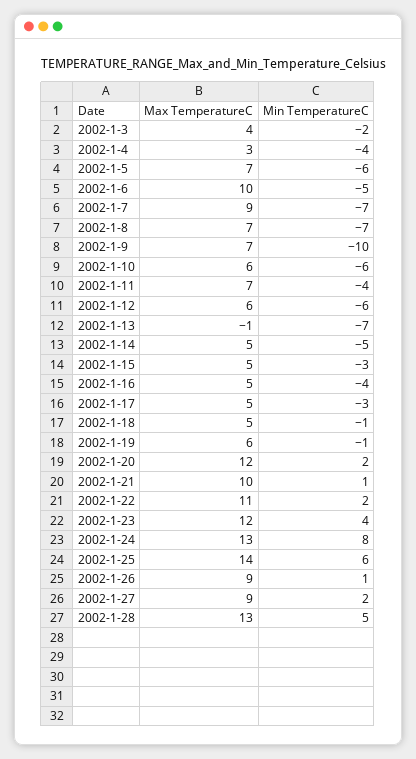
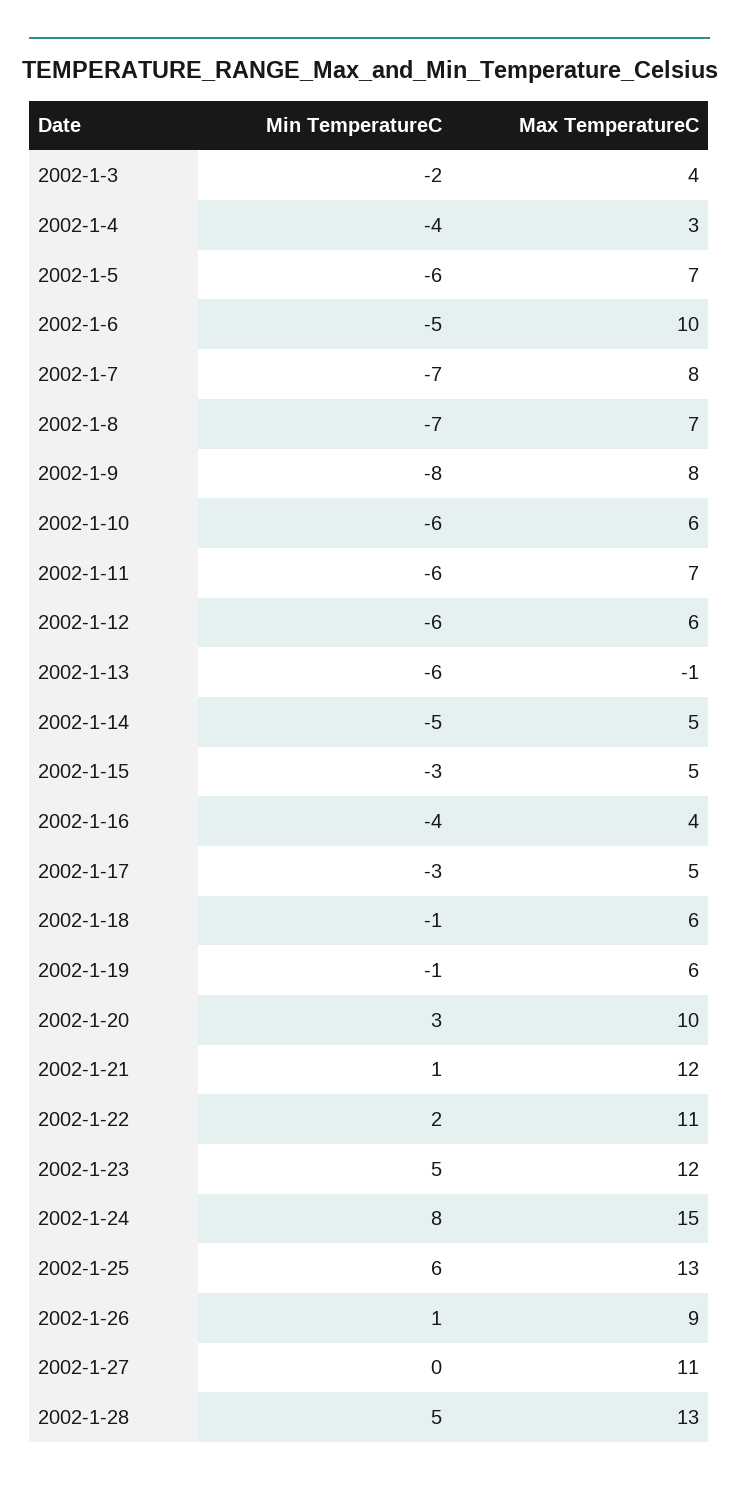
  {
    "Max TemperatureC": {
      "2002-1-3": 4,
      "2002-1-4": 3,
      "2002-1-5": 7,
      "2002-1-6": 10,
-     "2002-1-7": 9,
+     "2002-1-7": 8,
      "2002-1-8": 7,
-     "2002-1-9": 7,
+     "2002-1-9": 8,
      "2002-1-10": 6,
      "2002-1-11": 7,
      "2002-1-12": 6,
      "2002-1-13": -1,
      "2002-1-14": 5,
      "2002-1-15": 5,
-     "2002-1-16": 5,
+     "2002-1-16": 4,
      "2002-1-17": 5,
-     "2002-1-18": 5,
+     "2002-1-18": 6,
      "2002-1-19": 6,
-     "2002-1-20": 12,
+     "2002-1-20": 10,
-     "2002-1-21": 10,
+     "2002-1-21": 12,
      "2002-1-22": 11,
      "2002-1-23": 12,
-     "2002-1-24": 13,
+     "2002-1-24": 15,
-     "2002-1-25": 14,
+     "2002-1-25": 13,
      "2002-1-26": 9,
-     "2002-1-27": 9,
+     "2002-1-27": 11,
      "2002-1-28": 13
    },
    "Min TemperatureC": {
      "2002-1-3": -2,
      "2002-1-4": -4,
      "2002-1-5": -6,
      "2002-1-6": -5,
      "2002-1-7": -7,
      "2002-1-8": -7,
-     "2002-1-9": -10,
+     "2002-1-9": -8,
      "2002-1-10": -6,
-     "2002-1-11": -4,
+     "2002-1-11": -6,
      "2002-1-12": -6,
-     "2002-1-13": -7,
+     "2002-1-13": -6,
      "2002-1-14": -5,
      "2002-1-15": -3,
      "2002-1-16": -4,
      "2002-1-17": -3,
      "2002-1-18": -1,
      "2002-1-19": -1,
-     "2002-1-20": 2,
+     "2002-1-20": 3,
      "2002-1-21": 1,
      "2002-1-22": 2,
-     "2002-1-23": 4,
+     "2002-1-23": 5,
      "2002-1-24": 8,
      "2002-1-25": 6,
      "2002-1-26": 1,
-     "2002-1-27": 2,
+     "2002-1-27": 0,
      "2002-1-28": 5
    }
  }

